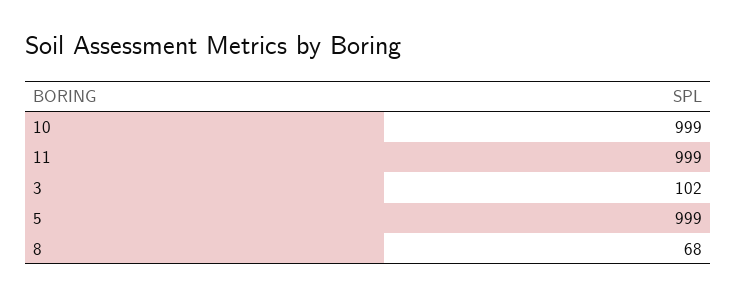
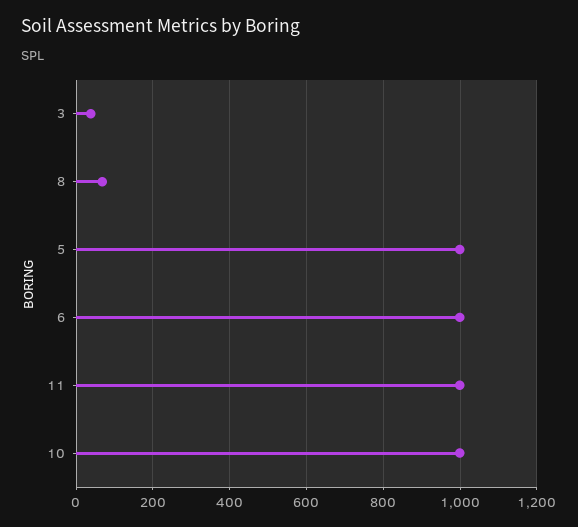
  {
    "10": 999,
    "11": 999,
-   "3": 102,
+   "3": 40,
    "5": 999,
-   "8": 68
+   "8": 68,
+   "6": 1000
  }

